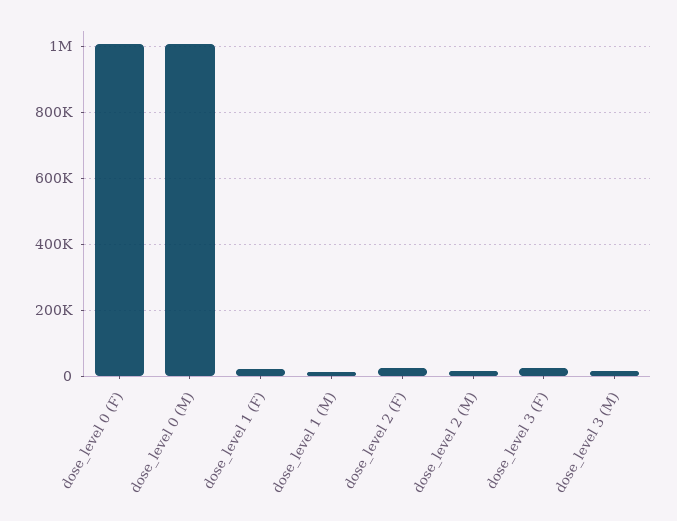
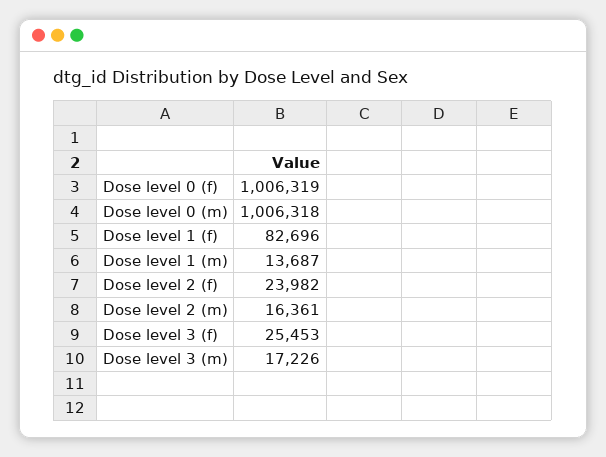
  {
    "dose_level 0 (F)": 1006319,
    "dose_level 0 (M)": 1006318,
-   "dose_level 1 (F)": 20000,
+   "dose_level 1 (F)": 82696,
    "dose_level 1 (M)": 13687,
    "dose_level 2 (F)": 23982,
    "dose_level 2 (M)": 16361,
    "dose_level 3 (F)": 25453,
    "dose_level 3 (M)": 17226
  }

